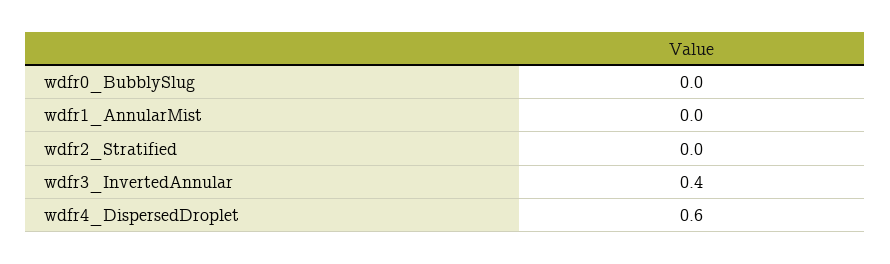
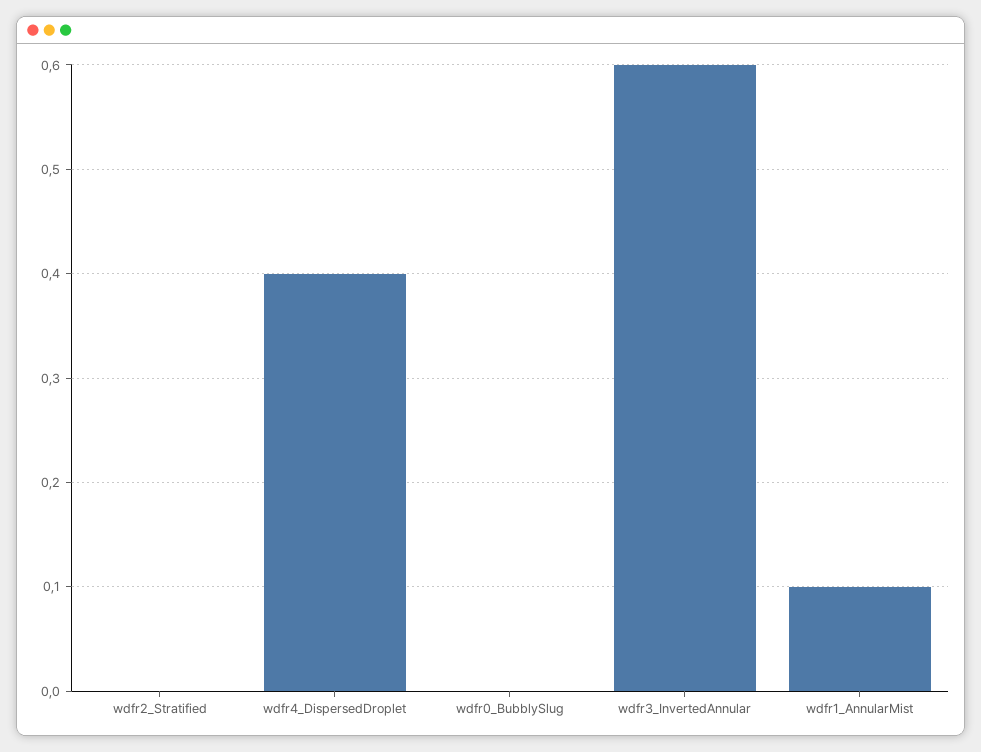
  {
    "wdfr0_BubblySlug": 0,
-   "wdfr1_AnnularMist": 0,
+   "wdfr1_AnnularMist": 0.1,
    "wdfr2_Stratified": 0,
-   "wdfr3_InvertedAnnular": 0.4,
+   "wdfr3_InvertedAnnular": 0.6,
-   "wdfr4_DispersedDroplet": 0.6
+   "wdfr4_DispersedDroplet": 0.4
  }

